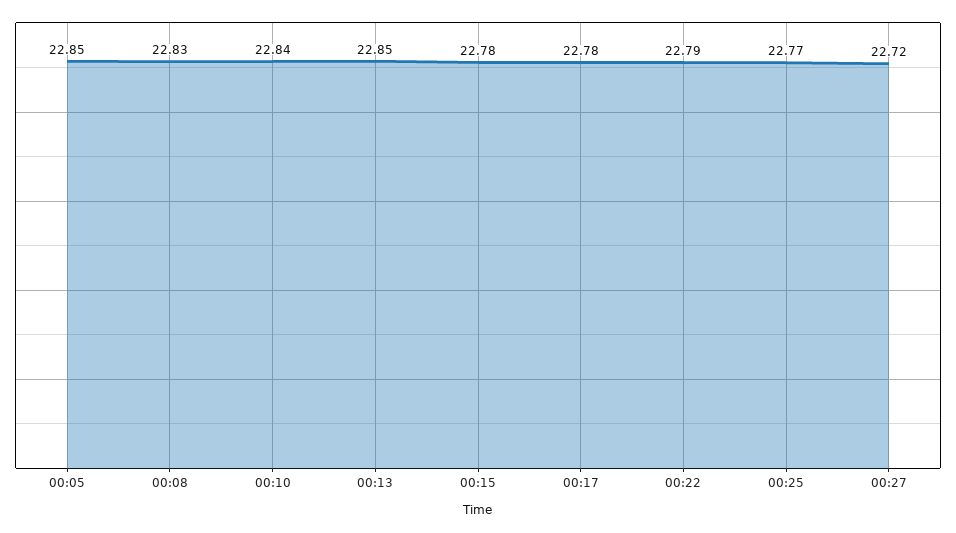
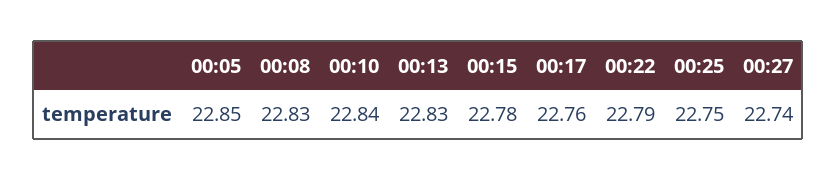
  {
    "00:05": 22.85,
    "00:08": 22.83,
    "00:10": 22.84,
-   "00:13": 22.85,
+   "00:13": 22.83,
    "00:15": 22.78,
-   "00:17": 22.78,
+   "00:17": 22.76,
    "00:22": 22.79,
-   "00:25": 22.77,
+   "00:25": 22.75,
-   "00:27": 22.72
+   "00:27": 22.74
  }

